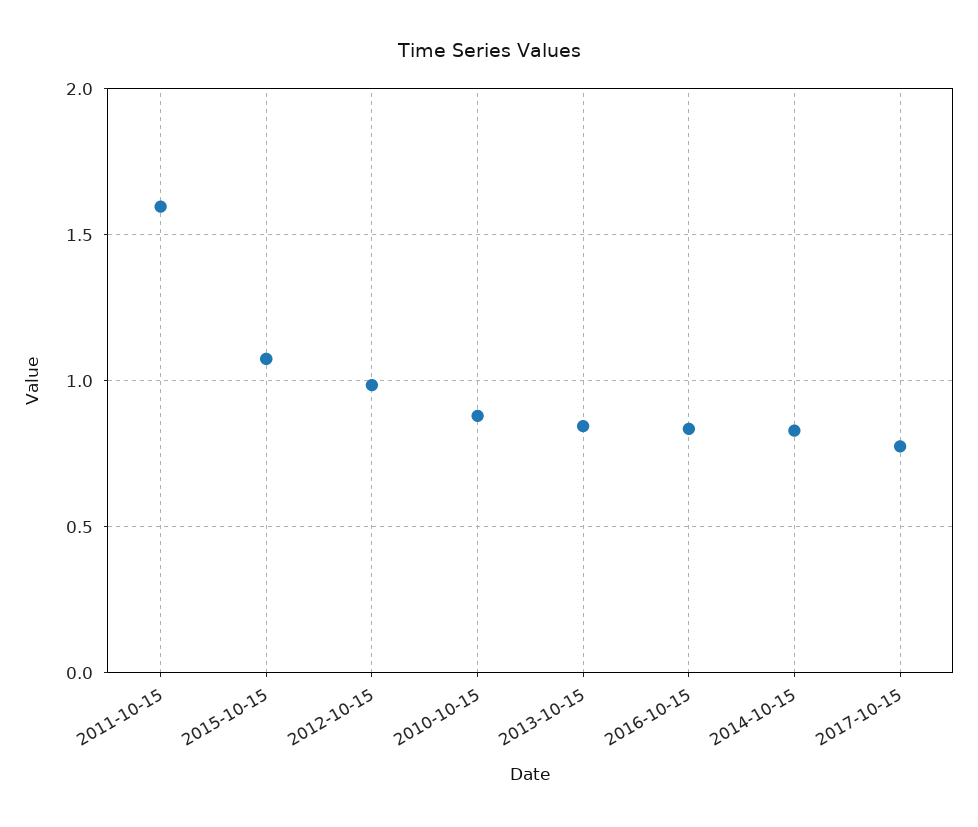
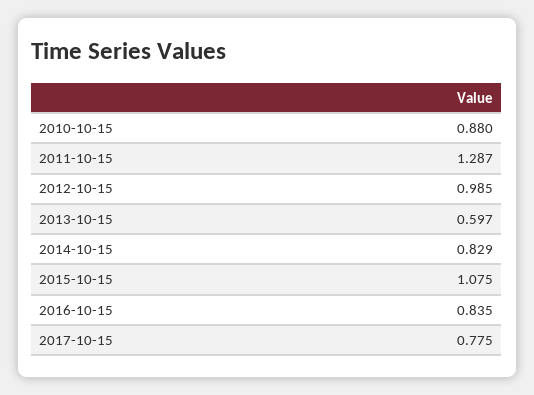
  {
-   "2011-10-15": 1.6,
+   "2011-10-15": 1.287,
    "2015-10-15": 1.075,
    "2012-10-15": 0.985,
    "2010-10-15": 0.88,
-   "2013-10-15": 0.85,
+   "2013-10-15": 0.597,
    "2016-10-15": 0.835,
    "2014-10-15": 0.829,
    "2017-10-15": 0.775
  }

